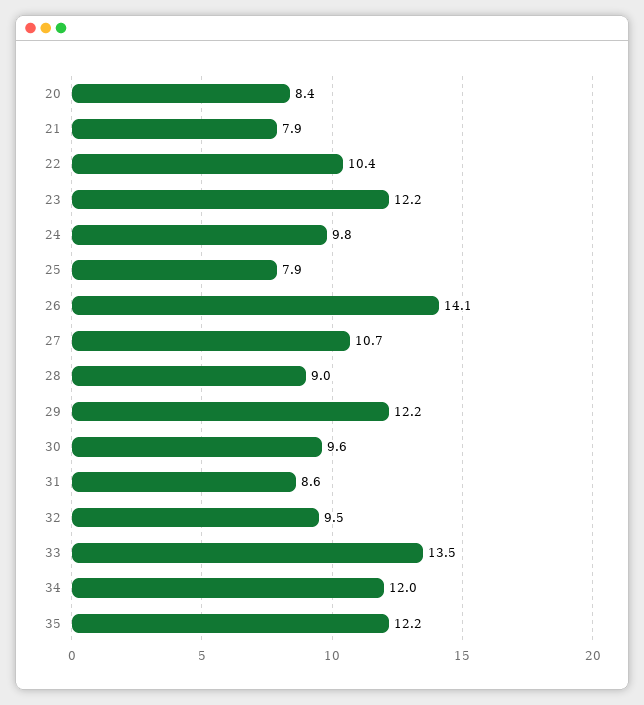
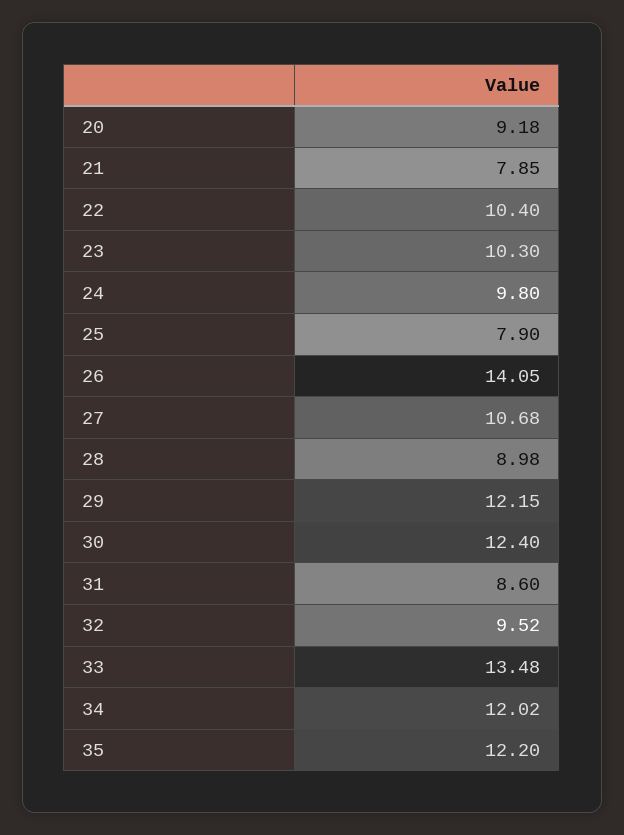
  {
-   "20": 8.4,
+   "20": 9.18,
    "21": 7.85,
    "22": 10.4,
-   "23": 12.2,
+   "23": 10.3,
    "24": 9.8,
    "25": 7.9,
    "26": 14.05,
    "27": 10.68,
    "28": 8.98,
    "29": 12.15,
-   "30": 9.6,
+   "30": 12.4,
    "31": 8.6,
    "32": 9.52,
    "33": 13.48,
    "34": 12.02,
    "35": 12.2
  }

